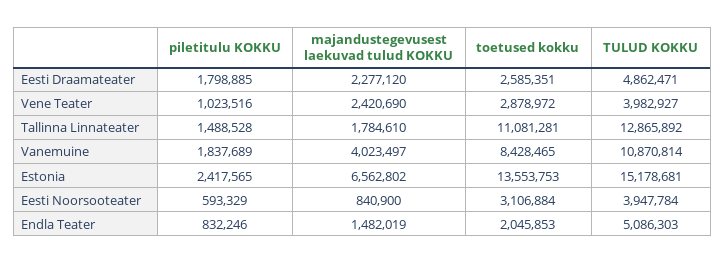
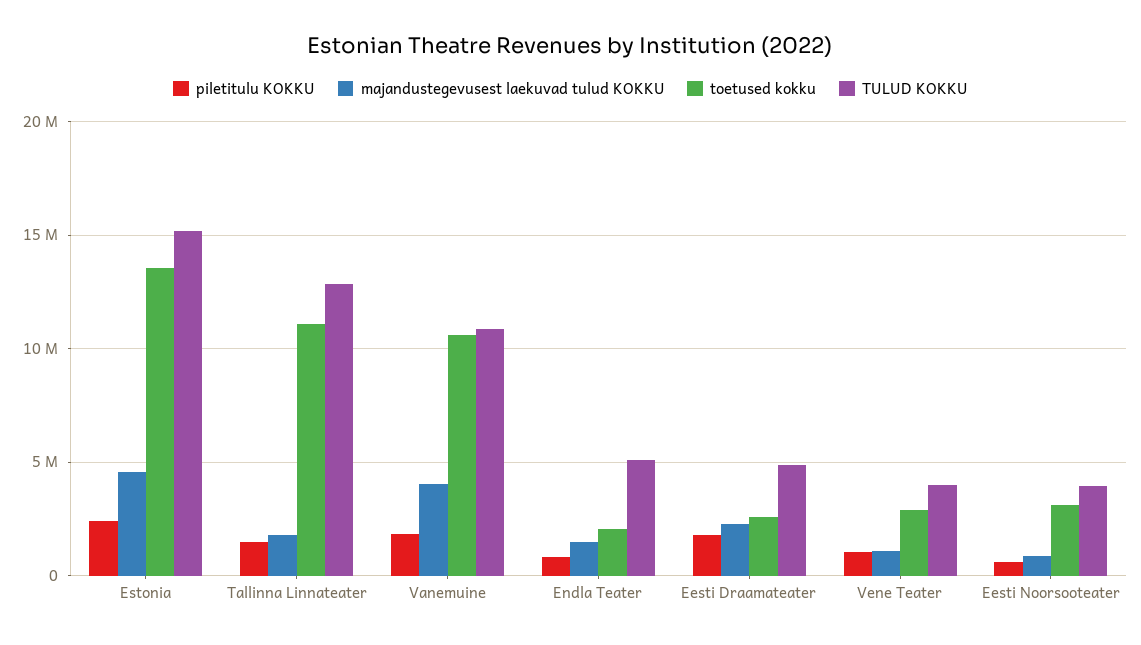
  {
    "piletitulu KOKKU": {
      "Eesti Draamateater": 1798885,
      "Vene Teater": 1023516,
      "Tallinna Linnateater": 1488528,
      "Vanemuine": 1837689,
      "Estonia": 2417565,
      "Eesti Noorsooteater": 593329,
      "Endla Teater": 832246
    },
    "majandustegevusest laekuvad tulud KOKKU": {
      "Eesti Draamateater": 2277120,
-     "Vene Teater": 2420690,
+     "Vene Teater": 1000000,
      "Tallinna Linnateater": 1784610,
      "Vanemuine": 4023497,
-     "Estonia": 6562802,
+     "Estonia": 4500000,
      "Eesti Noorsooteater": 840900,
      "Endla Teater": 1482019
    },
    "toetused kokku": {
      "Eesti Draamateater": 2585351,
      "Vene Teater": 2878972,
      "Tallinna Linnateater": 11081281,
-     "Vanemuine": 8428465,
+     "Vanemuine": 10500000,
      "Estonia": 13553753,
      "Eesti Noorsooteater": 3106884,
      "Endla Teater": 2045853
    },
    "TULUD KOKKU": {
      "Eesti Draamateater": 4862471,
      "Vene Teater": 3982927,
      "Tallinna Linnateater": 12865892,
      "Vanemuine": 10870814,
      "Estonia": 15178681,
      "Eesti Noorsooteater": 3947784,
      "Endla Teater": 5086303
    }
  }

